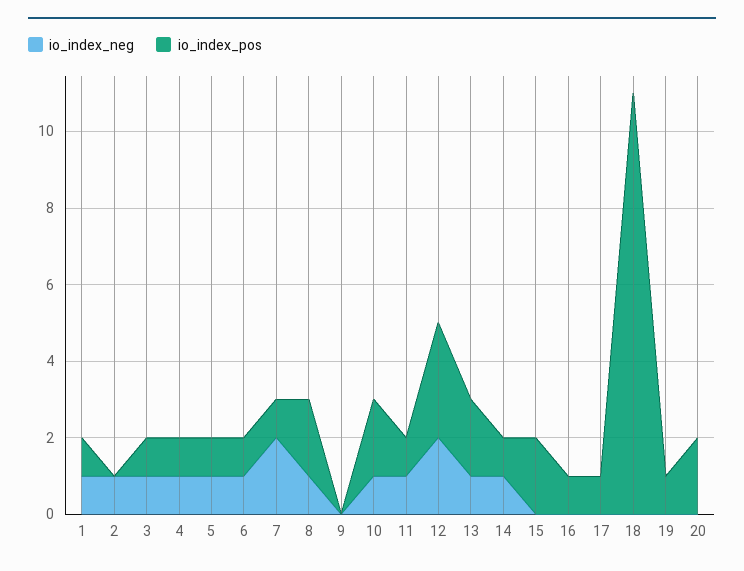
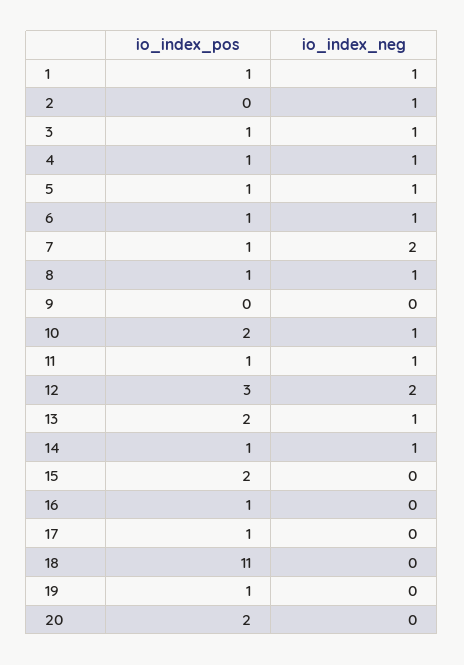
  {
    "io_index_neg": {
      "1": 1,
      "2": 1,
      "3": 1,
      "4": 1,
      "5": 1,
      "6": 1,
      "7": 2,
      "8": 1,
      "9": 0,
      "10": 1,
      "11": 1,
      "12": 2,
      "13": 1,
      "14": 1,
      "15": 0,
      "16": 0,
      "17": 0,
      "18": 0,
      "19": 0,
      "20": 0
    },
    "io_index_pos": {
      "1": 1,
      "2": 0,
      "3": 1,
      "4": 1,
      "5": 1,
      "6": 1,
      "7": 1,
-     "8": 2,
+     "8": 1,
      "9": 0,
      "10": 2,
      "11": 1,
      "12": 3,
      "13": 2,
      "14": 1,
      "15": 2,
      "16": 1,
      "17": 1,
      "18": 11,
      "19": 1,
      "20": 2
    }
  }

